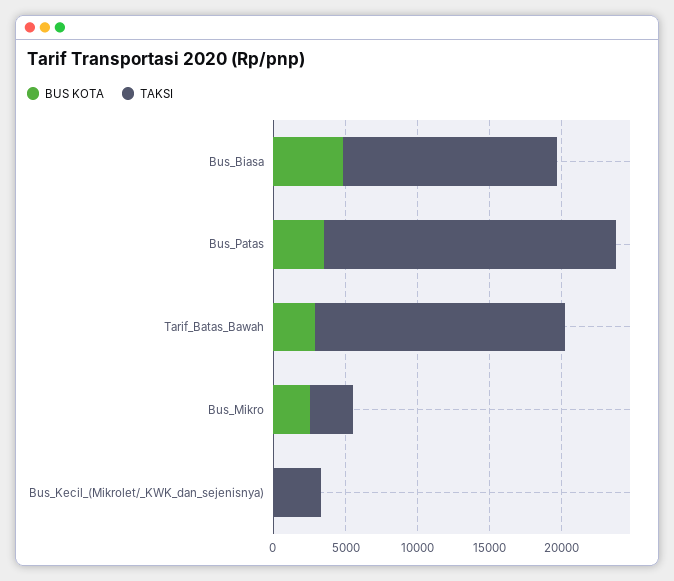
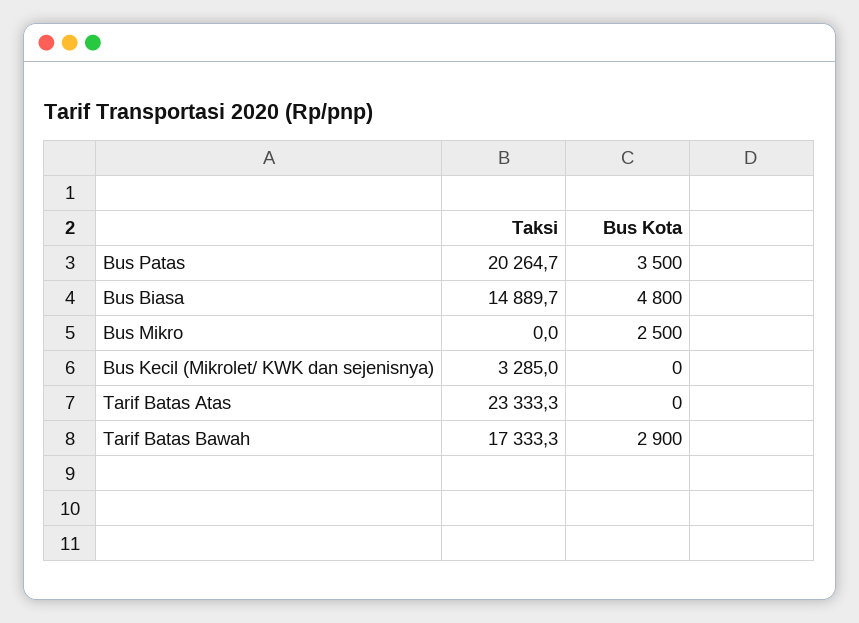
  {
    "BUS KOTA": {
      "Bus_Biasa": 4800,
      "Bus_Patas": 3500,
      "Tarif_Batas_Bawah": 2900,
      "Bus_Mikro": 2500,
-     "Bus_Kecil_(Mikrolet/_KWK_dan_sejenisnya)": 0
+     "Bus_Kecil_(Mikrolet/_KWK_dan_sejenisnya)": 0,
+     "Tarif Batas Atas": 0
    },
    "TAKSI": {
      "Bus_Biasa": 14889.7,
      "Bus_Patas": 20264.7,
      "Tarif_Batas_Bawah": 17333.3,
-     "Bus_Mikro": 3000,
+     "Bus_Mikro": 0,
-     "Bus_Kecil_(Mikrolet/_KWK_dan_sejenisnya)": 3285
+     "Bus_Kecil_(Mikrolet/_KWK_dan_sejenisnya)": 3285,
+     "Tarif Batas Atas": 23333.3
    }
  }

